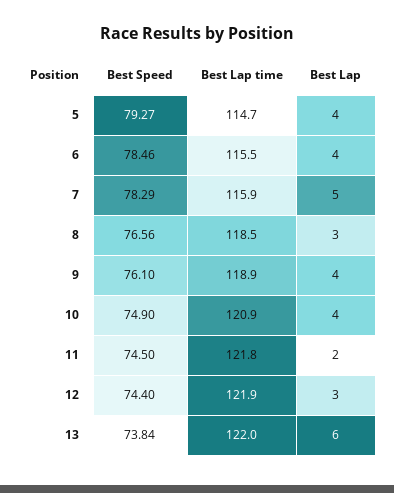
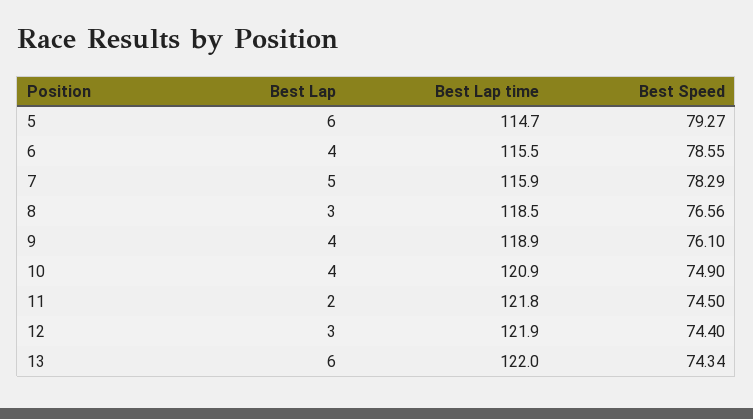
  {
    "Best Speed": {
      "5": 79.27,
-     "6": 78.46,
+     "6": 78.55,
      "7": 78.29,
      "8": 76.56,
      "9": 76.1,
      "10": 74.9,
      "11": 74.5,
      "12": 74.4,
-     "13": 73.84
+     "13": 74.34
    },
    "Best Lap time": {
      "5": 114.7,
      "6": 115.5,
      "7": 115.9,
      "8": 118.5,
      "9": 118.9,
      "10": 120.9,
      "11": 121.8,
      "12": 121.9,
      "13": 122
    },
    "Best Lap": {
-     "5": 4,
+     "5": 6,
      "6": 4,
      "7": 5,
      "8": 3,
      "9": 4,
      "10": 4,
      "11": 2,
      "12": 3,
      "13": 6
    }
  }

